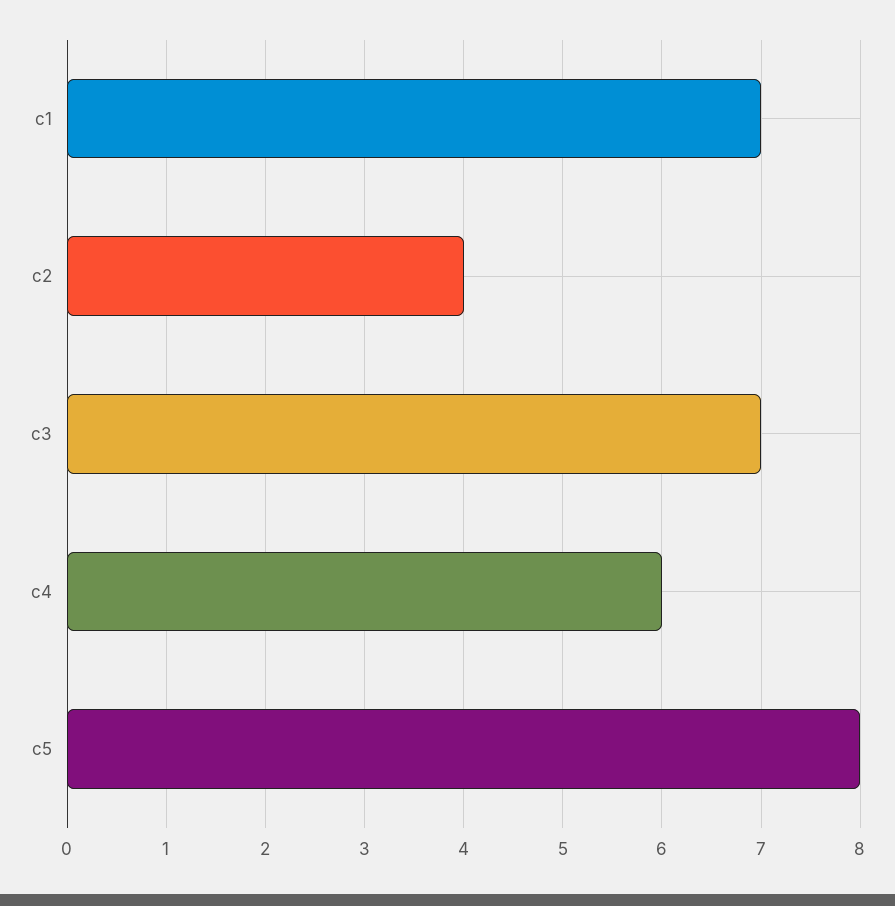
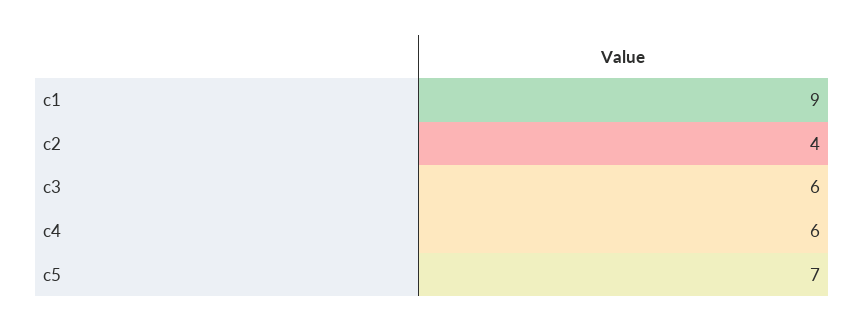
  {
-   "c1": 7,
+   "c1": 9,
    "c2": 4,
-   "c3": 7,
+   "c3": 6,
    "c4": 6,
-   "c5": 8
+   "c5": 7
  }

